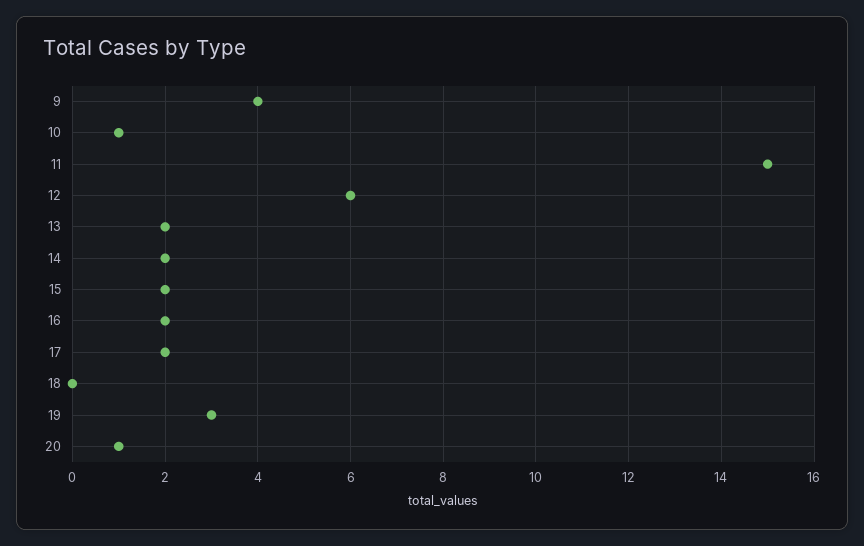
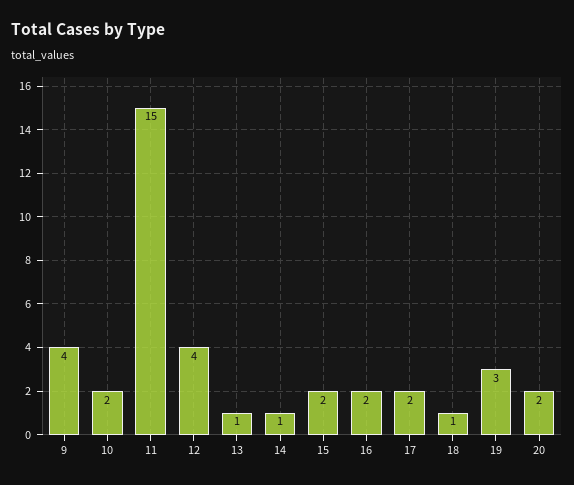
  {
    "9": 4,
-   "10": 1,
+   "10": 2,
    "11": 15,
-   "12": 6,
+   "12": 4,
-   "13": 2,
+   "13": 1,
-   "14": 2,
+   "14": 1,
    "15": 2,
    "16": 2,
    "17": 2,
-   "18": 0,
+   "18": 1,
    "19": 3,
-   "20": 1
+   "20": 2
  }

